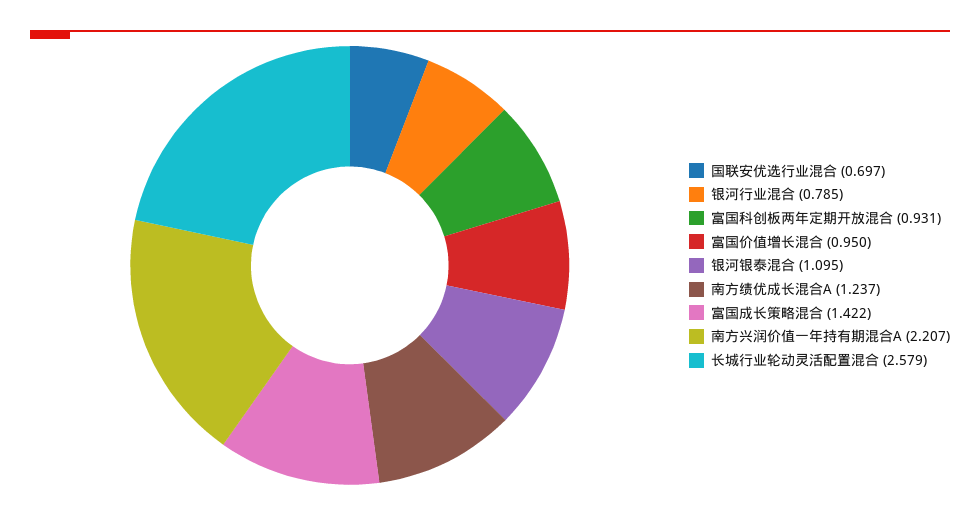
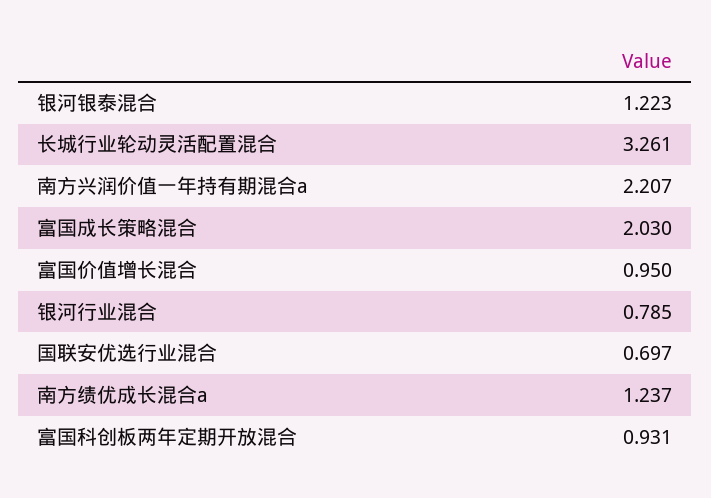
  {
    "国联安优选行业混合": 0.697,
    "银河行业混合": 0.785,
    "富国科创板两年定期开放混合": 0.931,
    "富国价值增长混合": 0.95,
-   "银河银泰混合": 1.095,
+   "银河银泰混合": 1.223,
    "南方绩优成长混合A": 1.237,
-   "富国成长策略混合": 1.422,
+   "富国成长策略混合": 2.03,
    "南方兴润价值一年持有期混合A": 2.207,
-   "长城行业轮动灵活配置混合": 2.579
+   "长城行业轮动灵活配置混合": 3.261
  }

